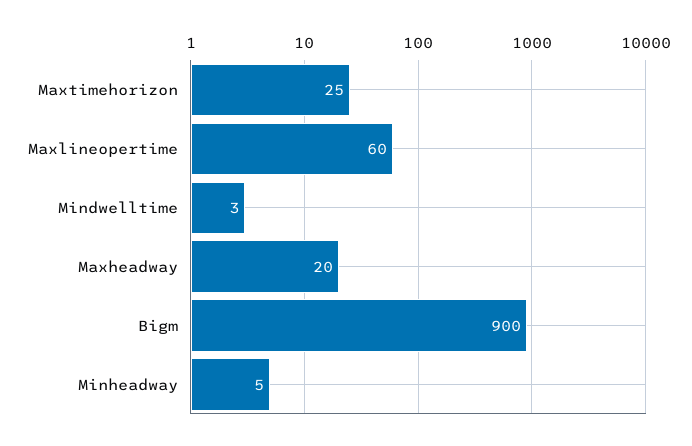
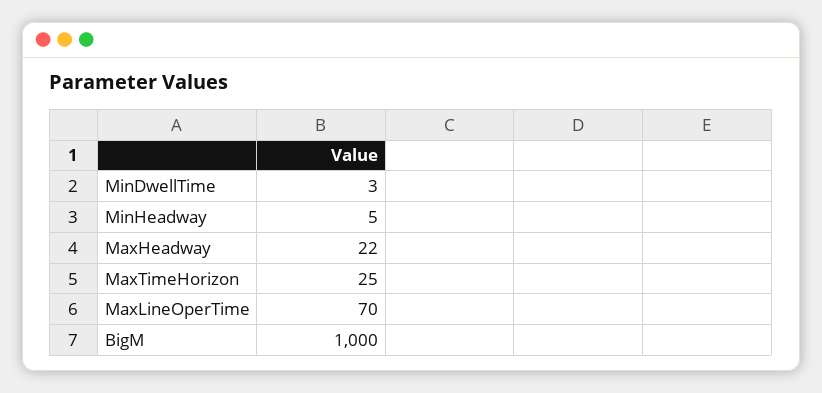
  {
    "Maxtimehorizon": 25,
-   "Maxlineopertime": 60,
+   "Maxlineopertime": 70,
    "Mindwelltime": 3,
-   "Maxheadway": 20,
+   "Maxheadway": 22,
-   "Bigm": 900,
+   "Bigm": 1000,
    "Minheadway": 5
  }

